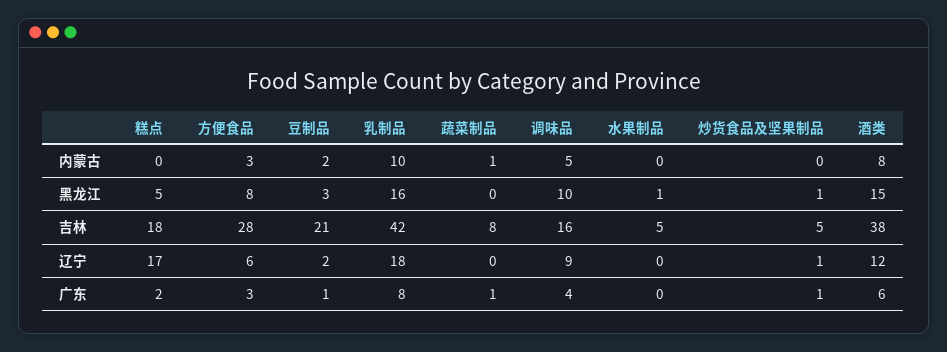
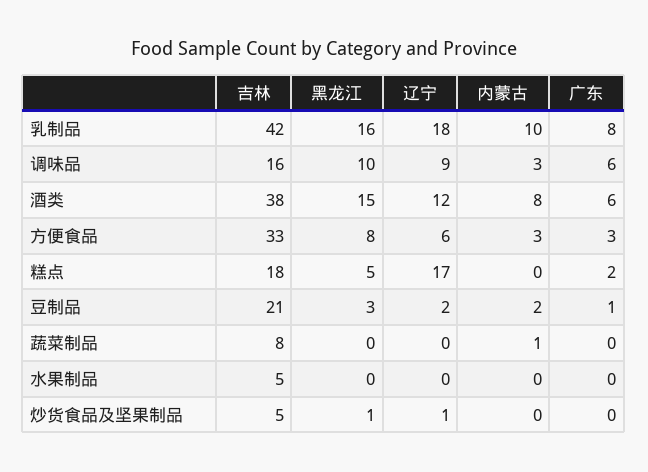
  {
    "糕点": {
      "内蒙古": 0,
      "黑龙江": 5,
      "吉林": 18,
      "辽宁": 17,
      "广东": 2
    },
    "方便食品": {
      "内蒙古": 3,
      "黑龙江": 8,
-     "吉林": 28,
+     "吉林": 33,
      "辽宁": 6,
      "广东": 3
    },
    "豆制品": {
      "内蒙古": 2,
      "黑龙江": 3,
      "吉林": 21,
      "辽宁": 2,
      "广东": 1
    },
    "乳制品": {
      "内蒙古": 10,
      "黑龙江": 16,
      "吉林": 42,
      "辽宁": 18,
      "广东": 8
    },
    "蔬菜制品": {
      "内蒙古": 1,
      "黑龙江": 0,
      "吉林": 8,
      "辽宁": 0,
-     "广东": 1
+     "广东": 0
    },
    "调味品": {
-     "内蒙古": 5,
+     "内蒙古": 3,
      "黑龙江": 10,
      "吉林": 16,
      "辽宁": 9,
-     "广东": 4
+     "广东": 6
    },
    "水果制品": {
      "内蒙古": 0,
-     "黑龙江": 1,
+     "黑龙江": 0,
      "吉林": 5,
      "辽宁": 0,
      "广东": 0
    },
    "炒货食品及坚果制品": {
      "内蒙古": 0,
      "黑龙江": 1,
      "吉林": 5,
      "辽宁": 1,
-     "广东": 1
+     "广东": 0
    },
    "酒类": {
      "内蒙古": 8,
      "黑龙江": 15,
      "吉林": 38,
      "辽宁": 12,
      "广东": 6
    }
  }

